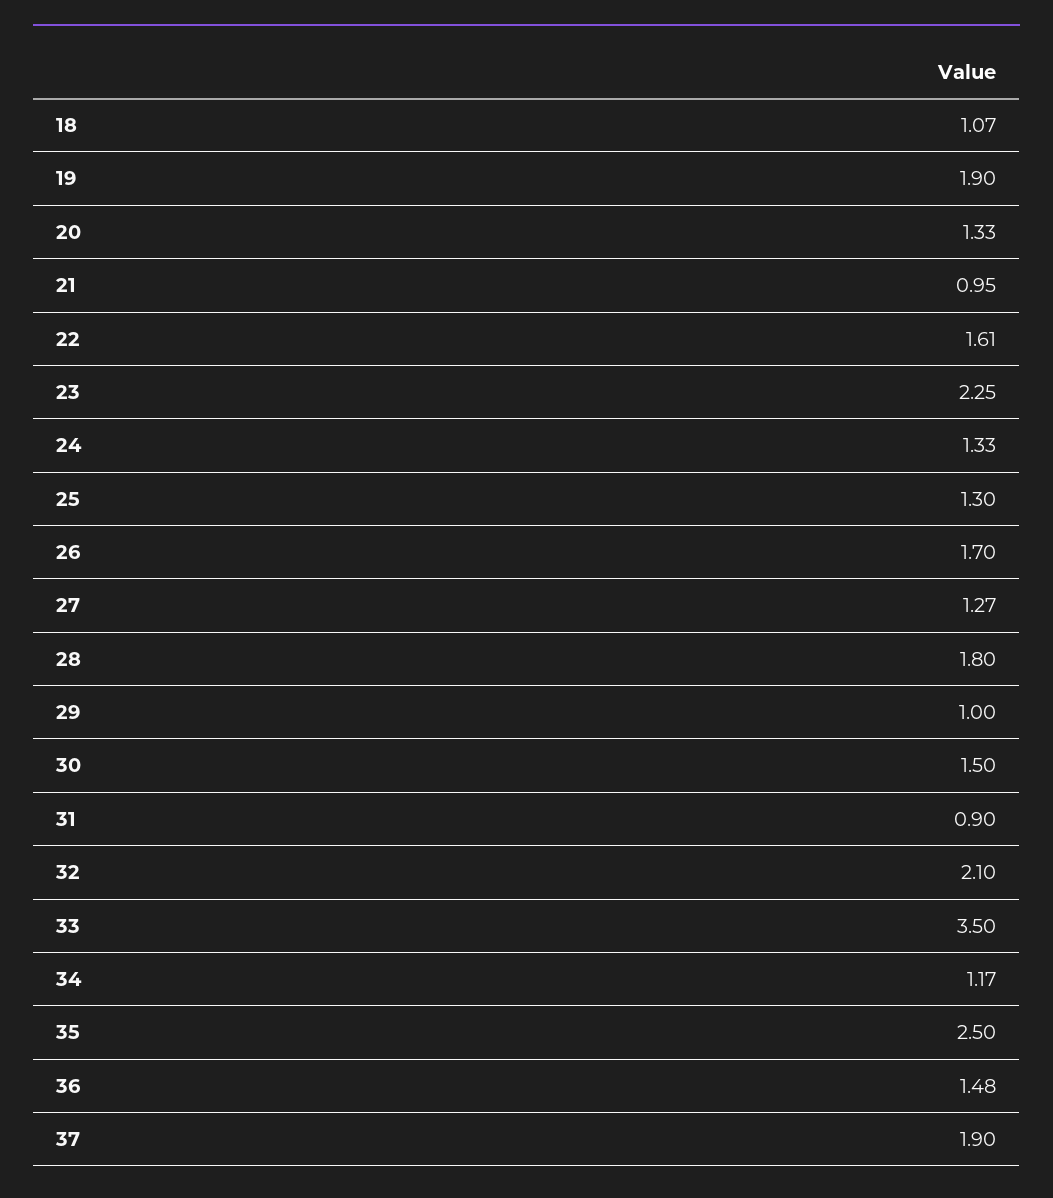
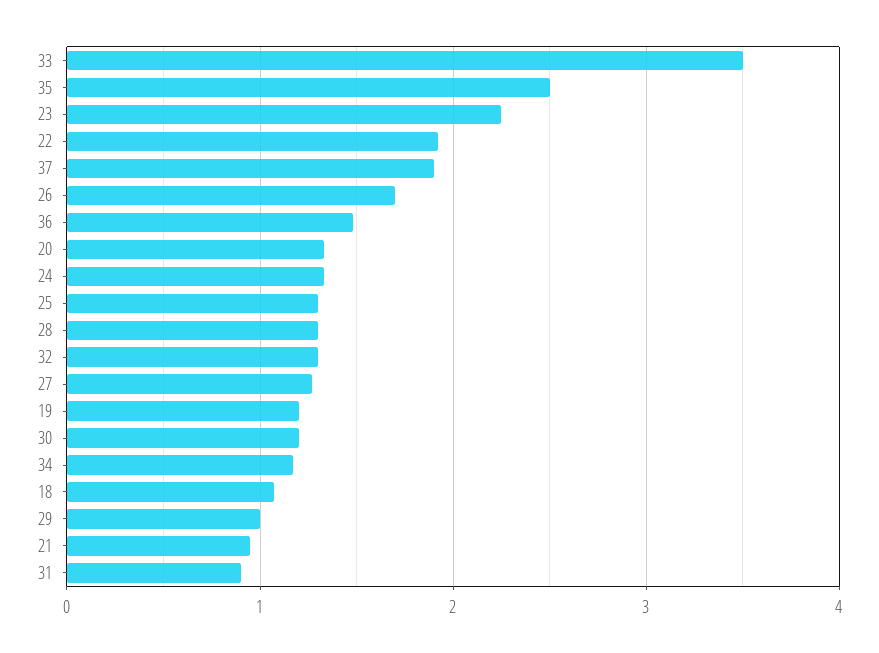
  {
    "18": 1.07,
-   "19": 1.9,
+   "19": 1.2,
    "20": 1.33,
    "21": 0.95,
-   "22": 1.61,
+   "22": 1.9,
    "23": 2.25,
    "24": 1.33,
    "25": 1.3,
    "26": 1.7,
    "27": 1.27,
-   "28": 1.8,
+   "28": 1.3,
    "29": 1,
-   "30": 1.5,
+   "30": 1.2,
    "31": 0.9,
-   "32": 2.1,
+   "32": 1.3,
    "33": 3.5,
    "34": 1.17,
    "35": 2.5,
    "36": 1.48,
    "37": 1.9
  }

